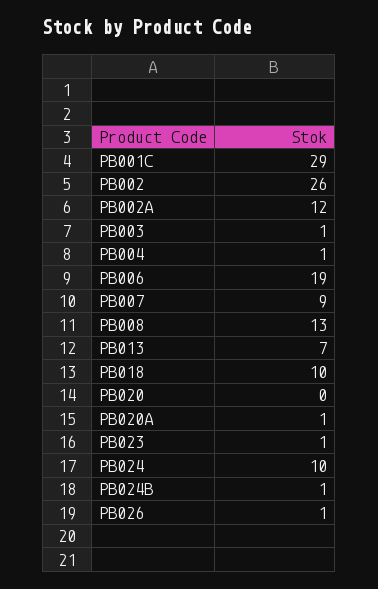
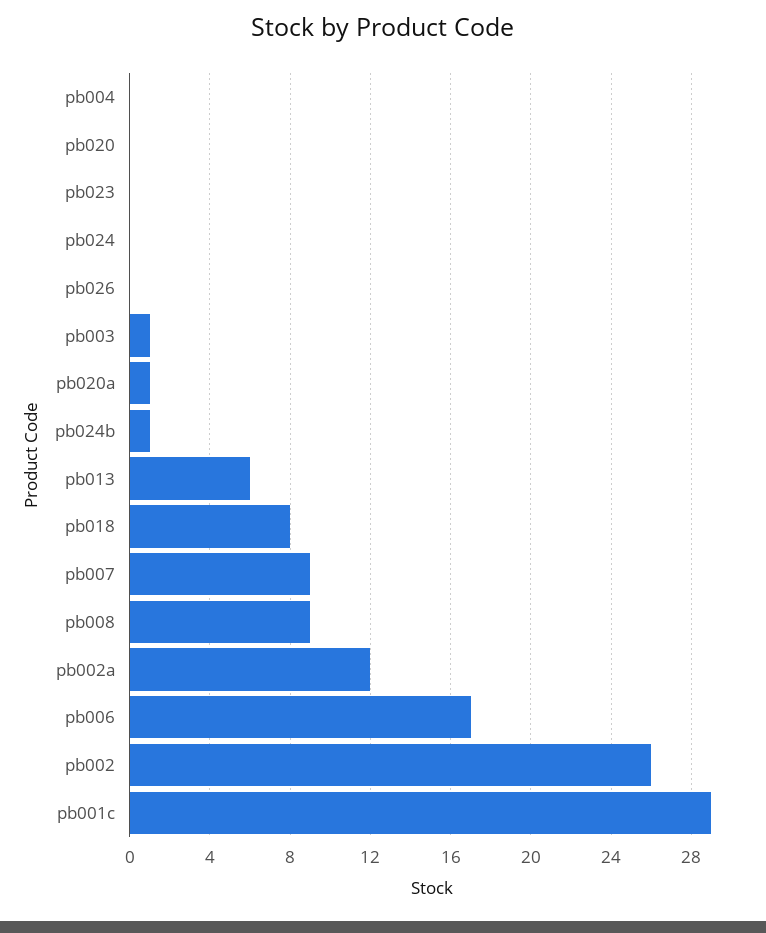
  {
    "PB001C": 29,
    "PB002": 26,
    "PB002A": 12,
    "PB003": 1,
-   "PB004": 1,
+   "PB004": 0,
-   "PB006": 19,
+   "PB006": 17,
    "PB007": 9,
-   "PB008": 13,
+   "PB008": 9,
-   "PB013": 7,
+   "PB013": 6,
-   "PB018": 10,
+   "PB018": 8,
    "PB020": 0,
    "PB020A": 1,
-   "PB023": 1,
+   "PB023": 0,
-   "PB024": 10,
+   "PB024": 0,
    "PB024B": 1,
-   "PB026": 1
+   "PB026": 0
  }

